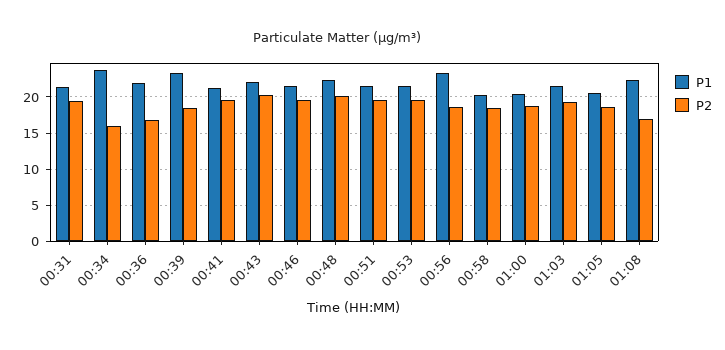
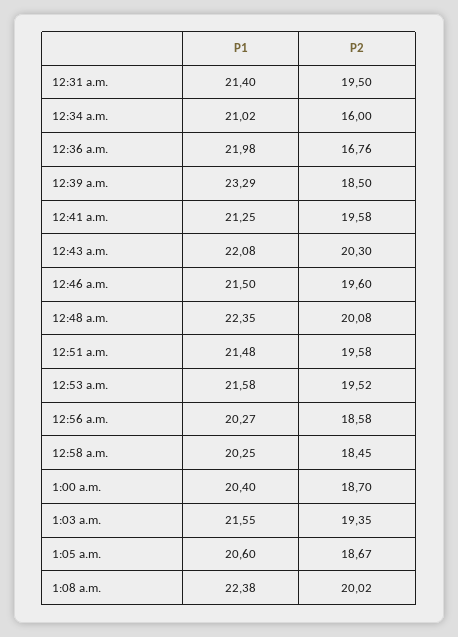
  {
    "P1": {
      "00:31": 21.4,
-     "00:34": 24,
+     "00:34": 21.02,
      "00:36": 21.98,
      "00:39": 23.29,
      "00:41": 21.25,
      "00:43": 22.08,
      "00:46": 21.5,
      "00:48": 22.35,
      "00:51": 21.48,
      "00:53": 21.58,
-     "00:56": 23,
+     "00:56": 20.27,
      "00:58": 20.25,
      "01:00": 20.4,
      "01:03": 21.55,
      "01:05": 20.6,
      "01:08": 22.38
    },
    "P2": {
      "00:31": 19.5,
      "00:34": 16,
      "00:36": 16.76,
      "00:39": 18.5,
      "00:41": 19.58,
      "00:43": 20.3,
      "00:46": 19.6,
      "00:48": 20.08,
      "00:51": 19.58,
      "00:53": 19.52,
      "00:56": 18.58,
      "00:58": 18.45,
      "01:00": 18.7,
      "01:03": 19.35,
      "01:05": 18.67,
-     "01:08": 17
+     "01:08": 20.02
    }
  }

